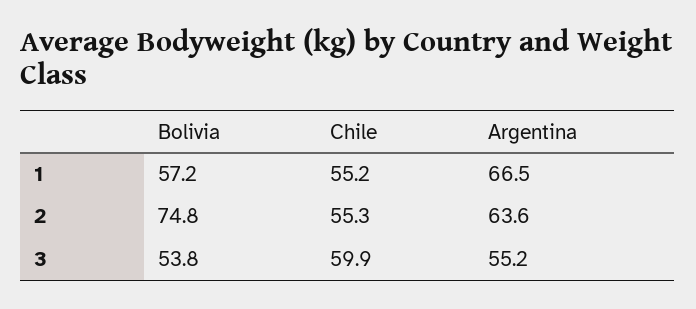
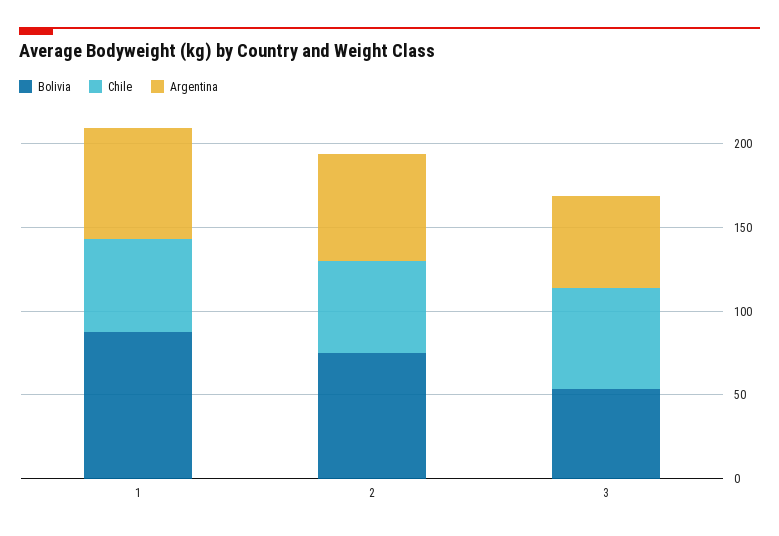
  {
    "Bolivia": {
-     "1": 57.2,
+     "1": 90,
      "2": 74.8,
      "3": 53.8
    },
    "Chile": {
      "1": 55.2,
      "2": 55.3,
      "3": 59.9
    },
    "Argentina": {
      "1": 66.5,
      "2": 63.6,
      "3": 55.2
    }
  }

